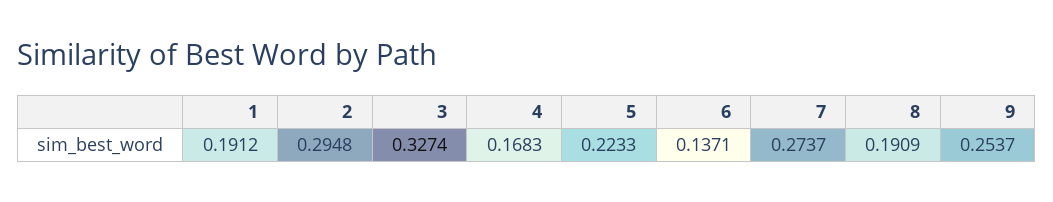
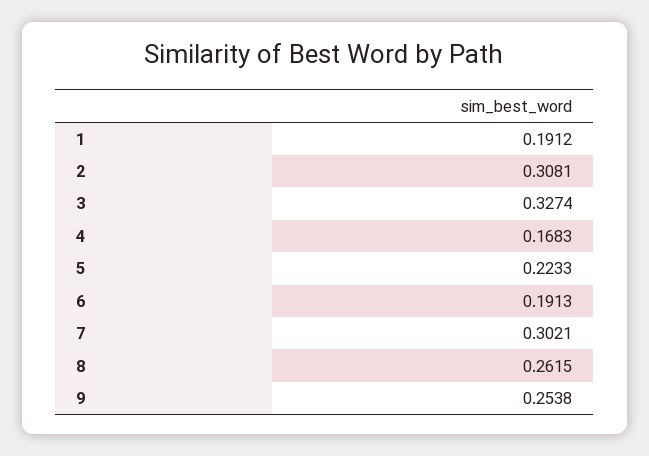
  {
    "1": 0.1912,
-   "2": 0.2948,
+   "2": 0.3081,
    "3": 0.3274,
    "4": 0.1683,
    "5": 0.2233,
-   "6": 0.1371,
+   "6": 0.1913,
-   "7": 0.2737,
+   "7": 0.3021,
-   "8": 0.1909,
+   "8": 0.2615,
-   "9": 0.2537
+   "9": 0.2538
  }

